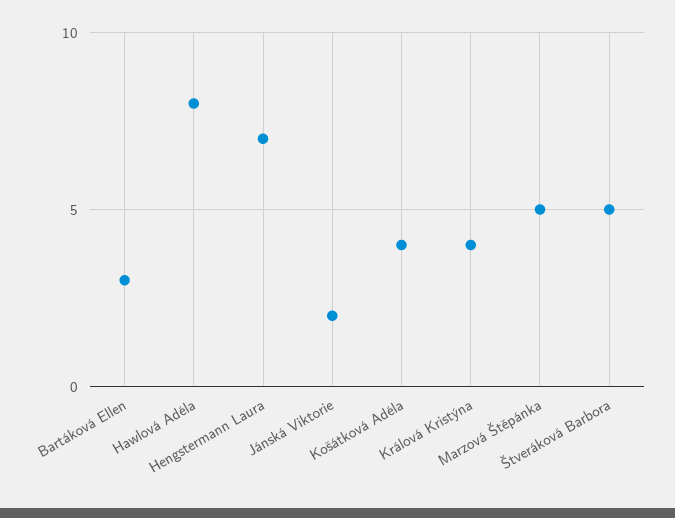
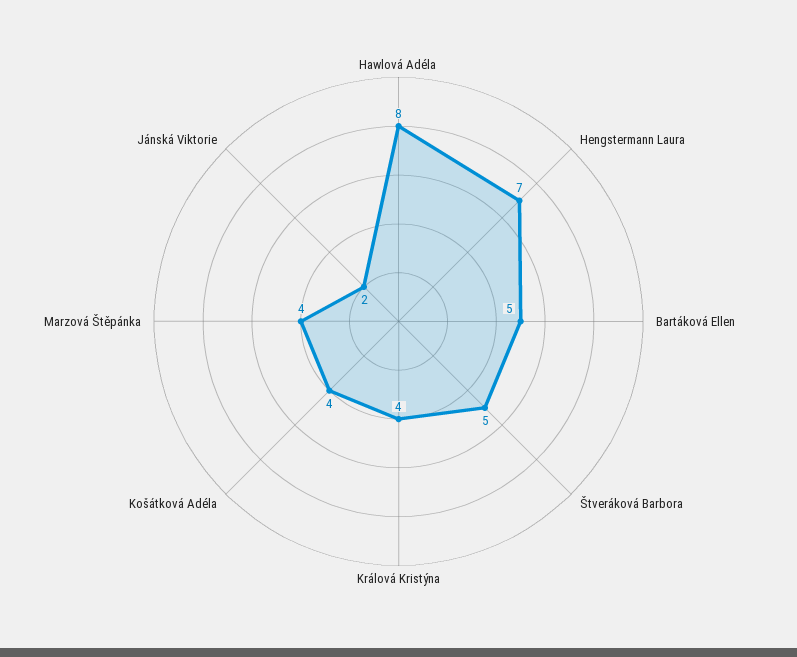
  {
-   "Bartáková Ellen": 3,
+   "Bartáková Ellen": 5,
    "Hawlová Adéla": 8,
    "Hengstermann Laura": 7,
    "Jánská Viktorie": 2,
    "Košátková Adéla": 4,
    "Králová Kristýna": 4,
-   "Marzová Štěpánka": 5,
+   "Marzová Štěpánka": 4,
    "Štveráková Barbora": 5
  }

